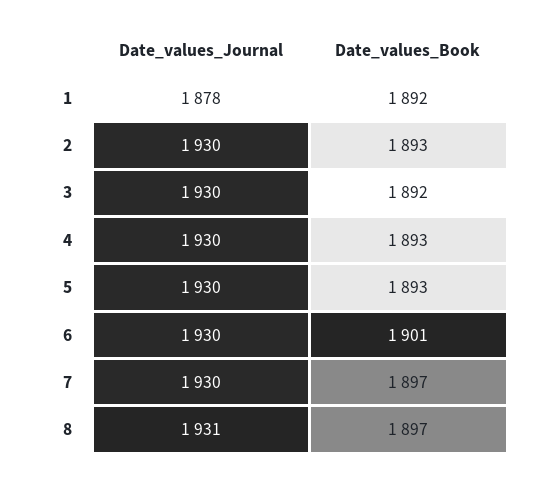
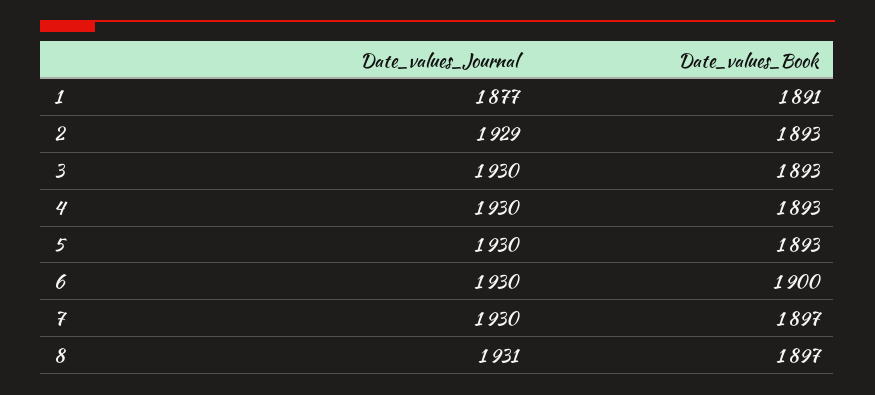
  {
    "Date_values_Journal": {
-     "1": 1878,
+     "1": 1877,
-     "2": 1930,
+     "2": 1929,
      "3": 1930,
      "4": 1930,
      "5": 1930,
      "6": 1930,
      "7": 1930,
      "8": 1931
    },
    "Date_values_Book": {
-     "1": 1892,
+     "1": 1891,
      "2": 1893,
-     "3": 1892,
+     "3": 1893,
      "4": 1893,
      "5": 1893,
-     "6": 1901,
+     "6": 1900,
      "7": 1897,
      "8": 1897
    }
  }

